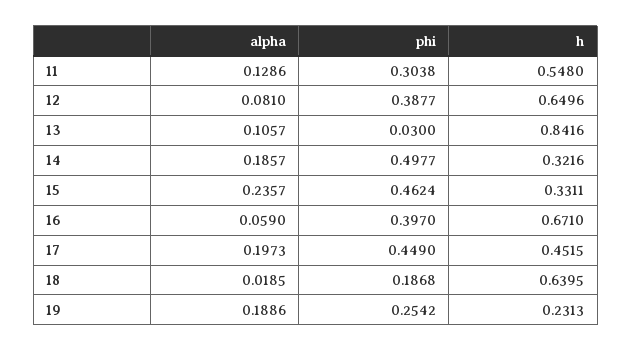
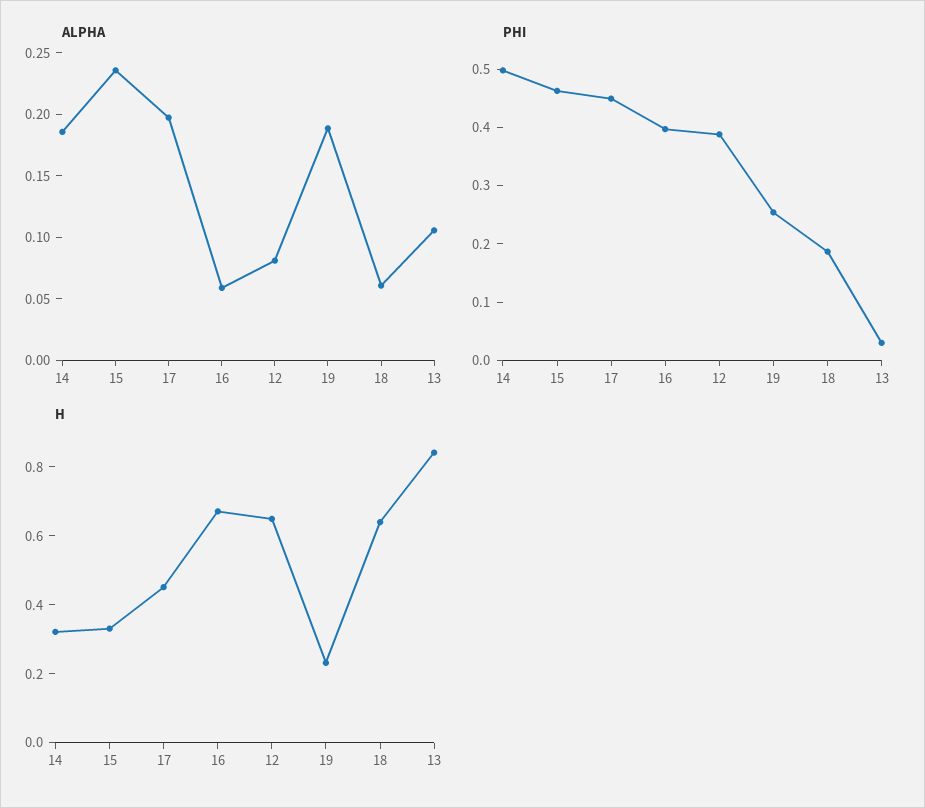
  {
    "alpha": {
-     "11": 0.1286,
      "12": 0.081,
      "13": 0.1057,
      "14": 0.1857,
      "15": 0.2357,
      "16": 0.059,
      "17": 0.1973,
-     "18": 0.0185,
+     "18": 0.06,
      "19": 0.1886
    },
    "phi": {
-     "11": 0.3038,
      "12": 0.3877,
      "13": 0.03,
      "14": 0.4977,
      "15": 0.4624,
      "16": 0.397,
      "17": 0.449,
      "18": 0.1868,
      "19": 0.2542
    },
    "h": {
-     "11": 0.548,
      "12": 0.6496,
      "13": 0.8416,
      "14": 0.3216,
      "15": 0.3311,
      "16": 0.671,
      "17": 0.4515,
      "18": 0.6395,
      "19": 0.2313
    }
  }

